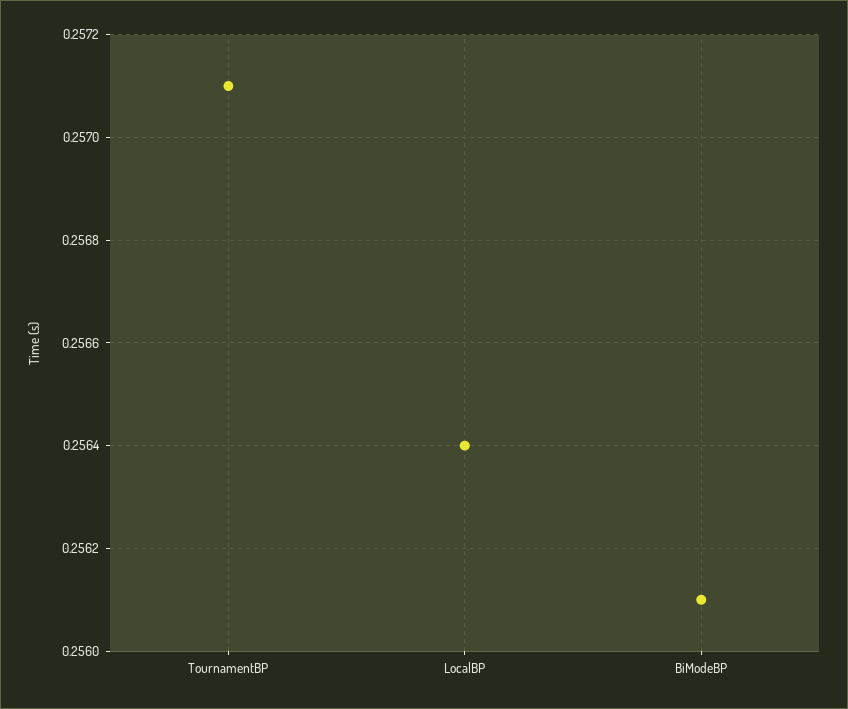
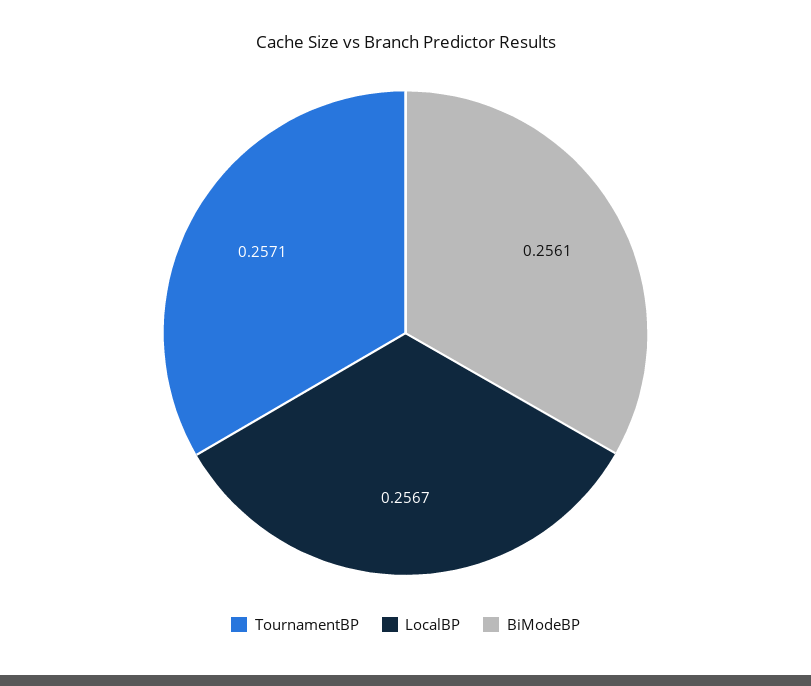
  {
    "TournamentBP": 0.2571,
-   "LocalBP": 0.2564,
+   "LocalBP": 0.2567,
    "BiModeBP": 0.2561
  }

